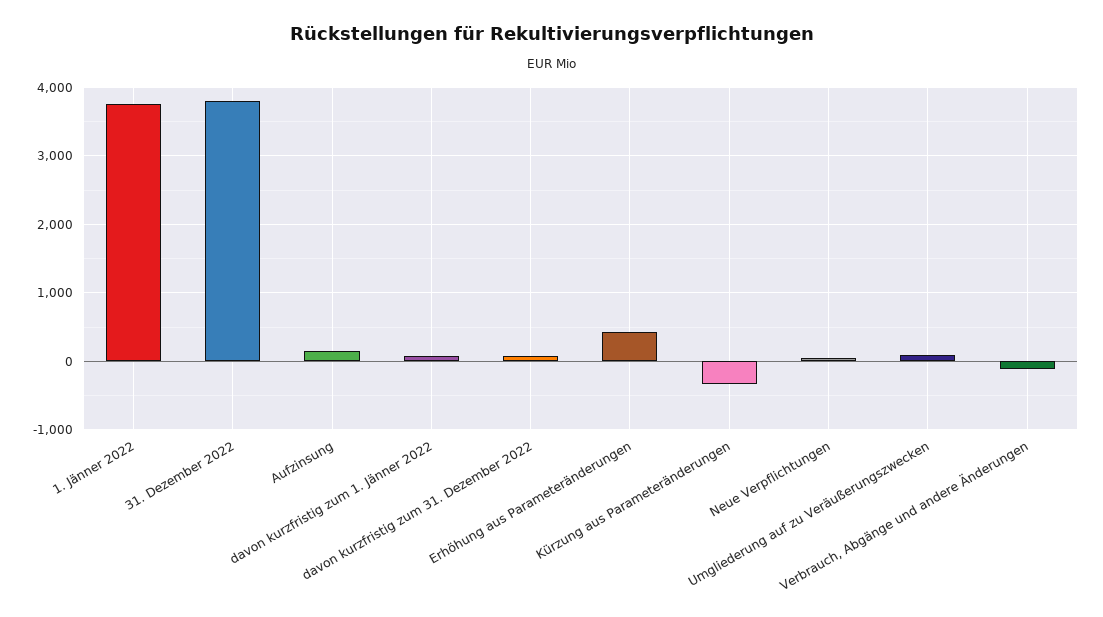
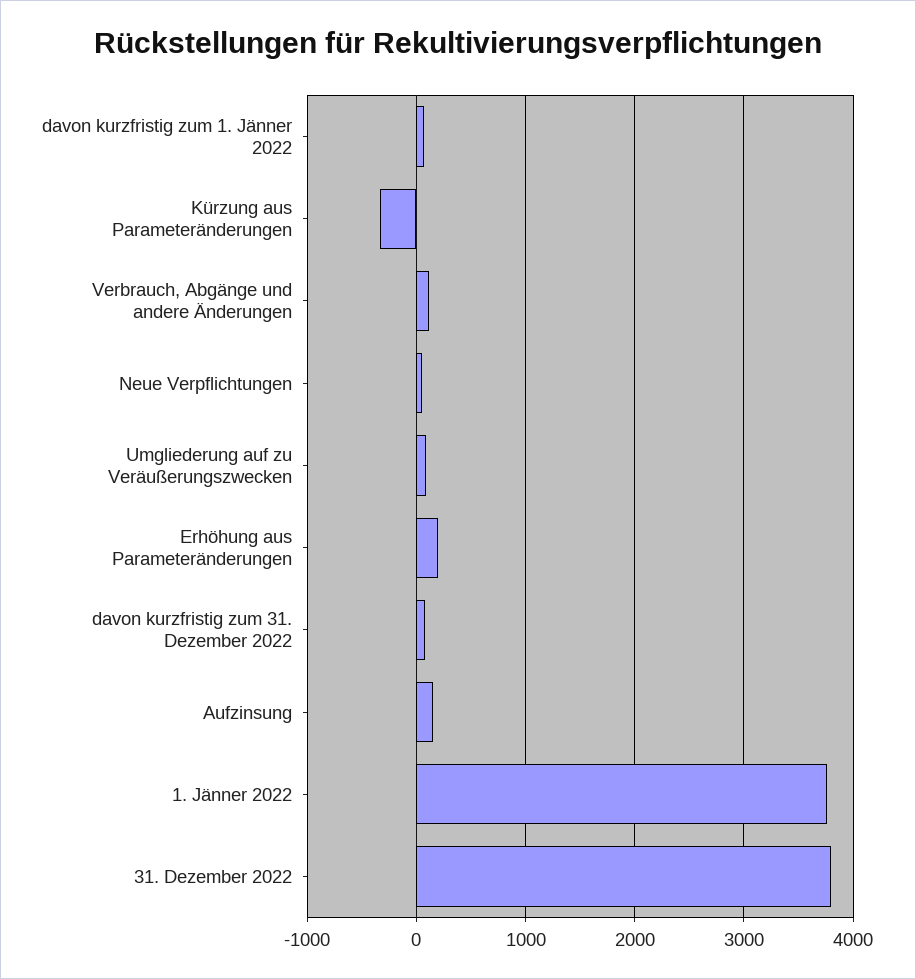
  {
    "1. Jänner 2022": 3800,
    "31. Dezember 2022": 3800,
    "Aufzinsung": 200,
    "davon kurzfristig zum 1. Jänner 2022": 100,
    "davon kurzfristig zum 31. Dezember 2022": 100,
-   "Erhöhung aus Parameteränderungen": 400,
+   "Erhöhung aus Parameteränderungen": 200,
    "Kürzung aus Parameteränderungen": -300,
    "Neue Verpflichtungen": 100,
    "Umgliederung auf zu Veräußerungszwecken": 100,
-   "Verbrauch, Abgänge und andere Änderungen": -100
+   "Verbrauch, Abgänge und andere Änderungen": 100
  }

